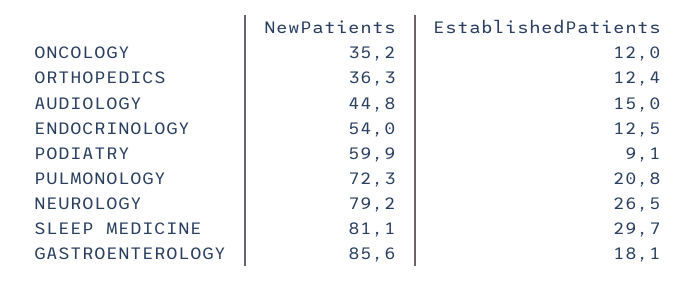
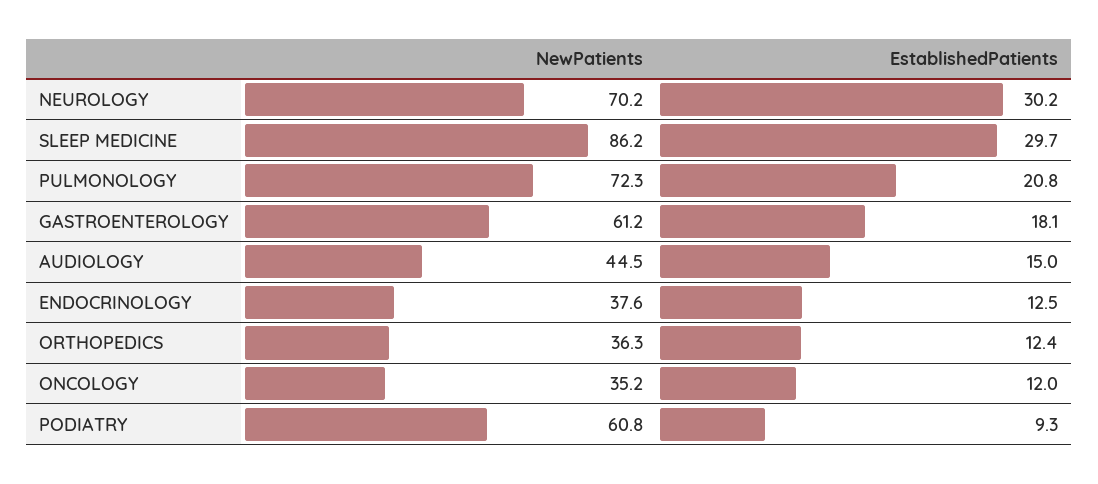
  {
    "NewPatients": {
      "ONCOLOGY": 35.2,
      "ORTHOPEDICS": 36.3,
-     "AUDIOLOGY": 44.8,
+     "AUDIOLOGY": 44.5,
-     "ENDOCRINOLOGY": 54,
+     "ENDOCRINOLOGY": 37.6,
-     "PODIATRY": 59.9,
+     "PODIATRY": 60.8,
      "PULMONOLOGY": 72.3,
-     "NEUROLOGY": 79.2,
+     "NEUROLOGY": 70.2,
-     "SLEEP MEDICINE": 81.1,
+     "SLEEP MEDICINE": 86.2,
-     "GASTROENTEROLOGY": 85.6
+     "GASTROENTEROLOGY": 61.2
    },
    "EstablishedPatients": {
      "ONCOLOGY": 12,
      "ORTHOPEDICS": 12.4,
      "AUDIOLOGY": 15,
      "ENDOCRINOLOGY": 12.5,
-     "PODIATRY": 9.1,
+     "PODIATRY": 9.3,
      "PULMONOLOGY": 20.8,
-     "NEUROLOGY": 26.5,
+     "NEUROLOGY": 30.2,
      "SLEEP MEDICINE": 29.7,
      "GASTROENTEROLOGY": 18.1
    }
  }

